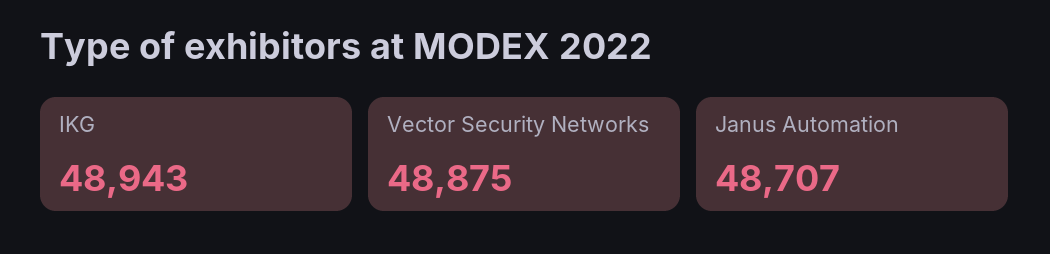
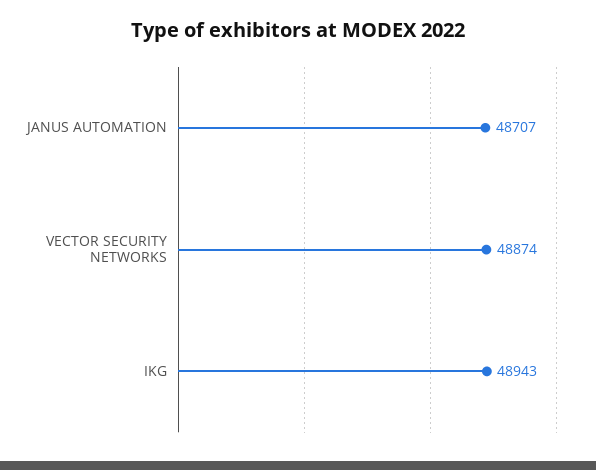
  {
    "IKG": 48943,
-   "Vector Security Networks": 48875,
+   "Vector Security Networks": 48874,
    "Janus Automation": 48707
  }

